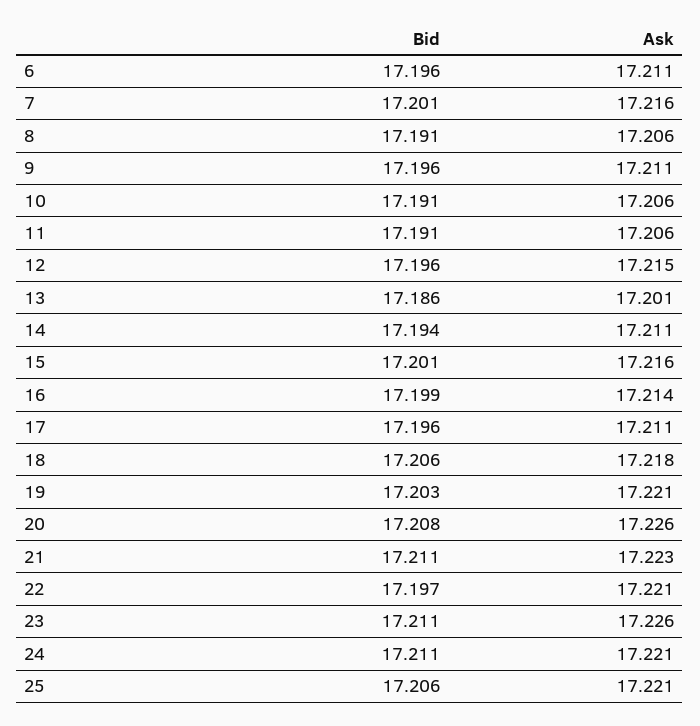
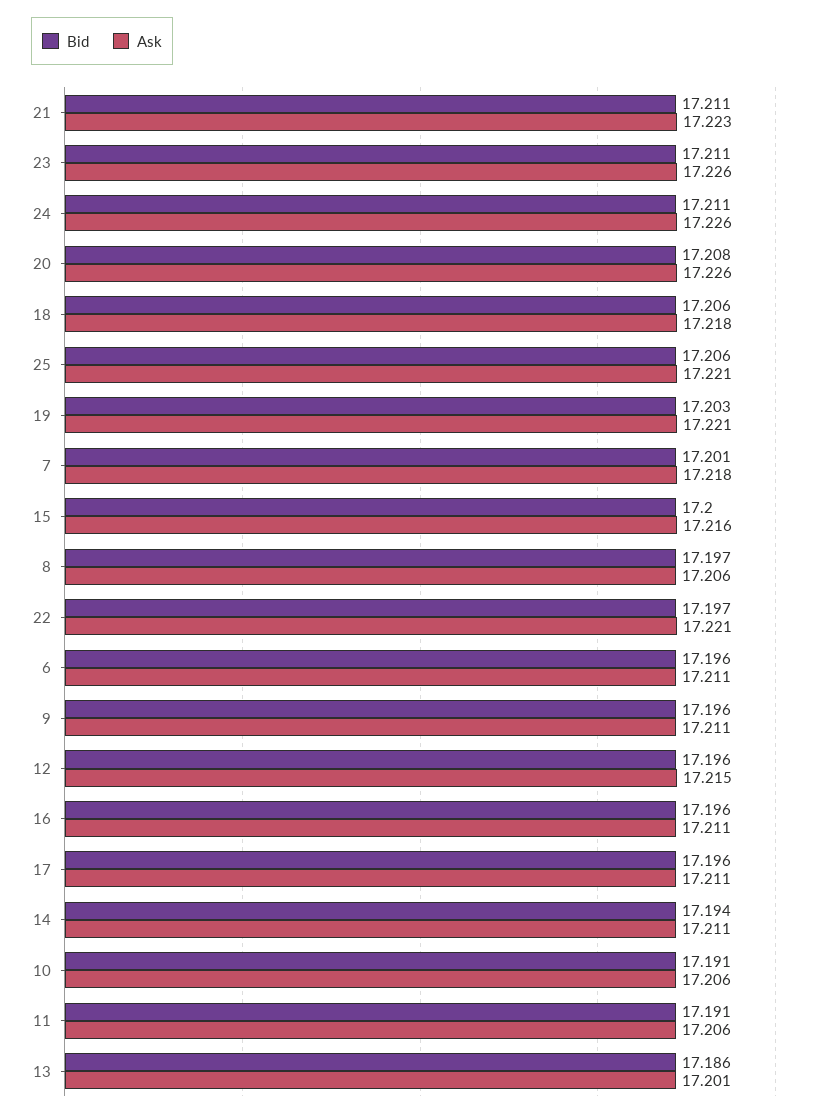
  {
    "Bid": {
      "6": 17.196,
      "7": 17.201,
-     "8": 17.191,
+     "8": 17.197,
      "9": 17.196,
      "10": 17.191,
      "11": 17.191,
      "12": 17.196,
      "13": 17.186,
      "14": 17.194,
-     "15": 17.201,
+     "15": 17.2,
-     "16": 17.199,
+     "16": 17.196,
      "17": 17.196,
      "18": 17.206,
      "19": 17.203,
      "20": 17.208,
      "21": 17.211,
      "22": 17.197,
      "23": 17.211,
      "24": 17.211,
      "25": 17.206
    },
    "Ask": {
      "6": 17.211,
-     "7": 17.216,
+     "7": 17.218,
      "8": 17.206,
      "9": 17.211,
      "10": 17.206,
      "11": 17.206,
      "12": 17.215,
      "13": 17.201,
      "14": 17.211,
      "15": 17.216,
-     "16": 17.214,
+     "16": 17.211,
      "17": 17.211,
      "18": 17.218,
      "19": 17.221,
      "20": 17.226,
      "21": 17.223,
      "22": 17.221,
      "23": 17.226,
-     "24": 17.221,
+     "24": 17.226,
      "25": 17.221
    }
  }

